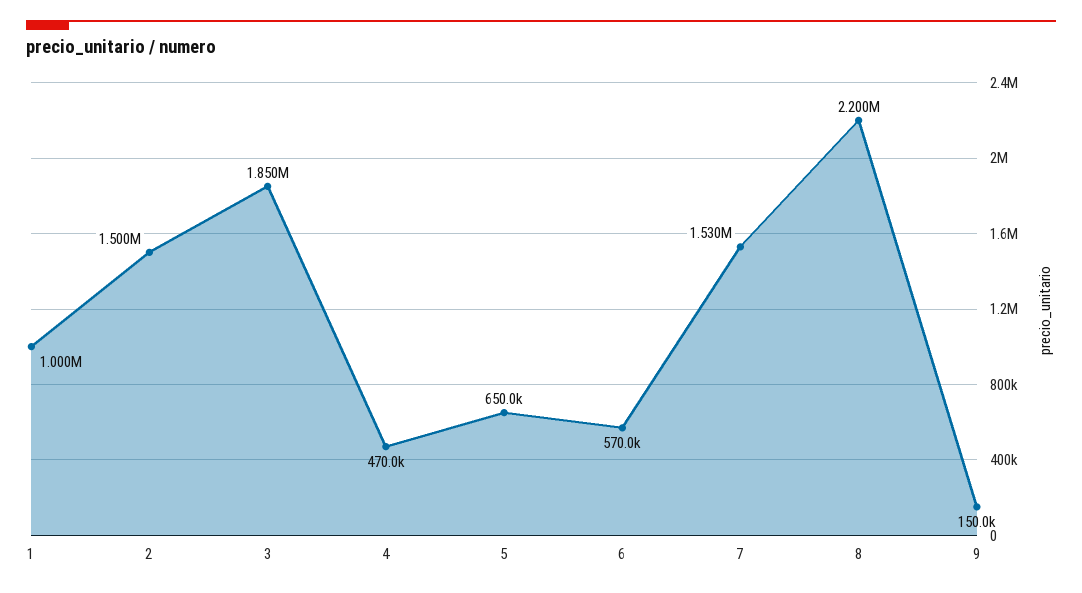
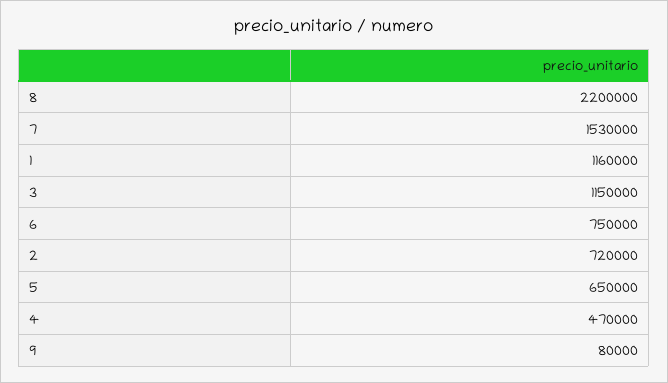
  {
-   "1": 1000000,
+   "1": 1160000,
-   "2": 1500000,
+   "2": 720000,
-   "3": 1850000,
+   "3": 1150000,
    "4": 470000,
    "5": 650000,
-   "6": 570000,
+   "6": 750000,
    "7": 1530000,
    "8": 2200000,
-   "9": 150000
+   "9": 80000
  }

